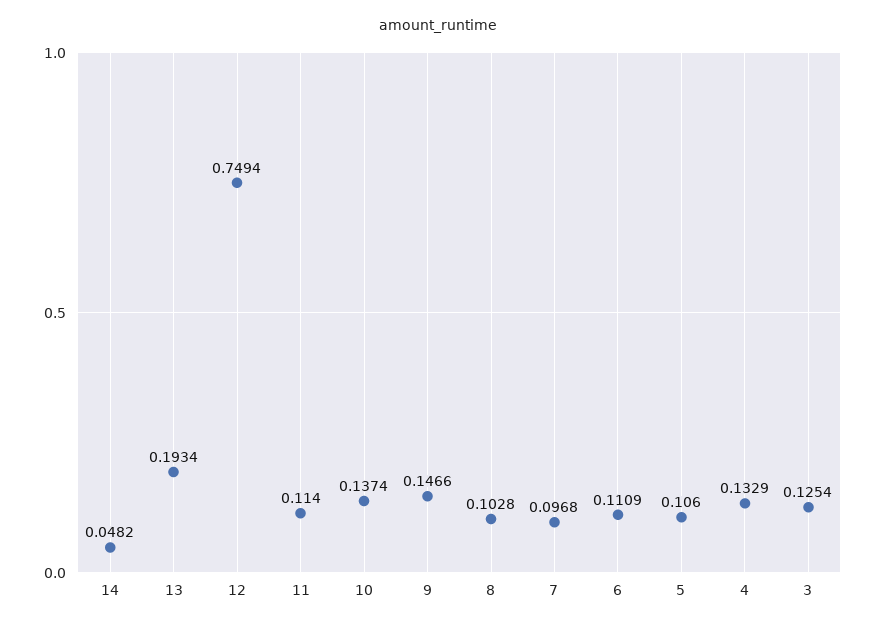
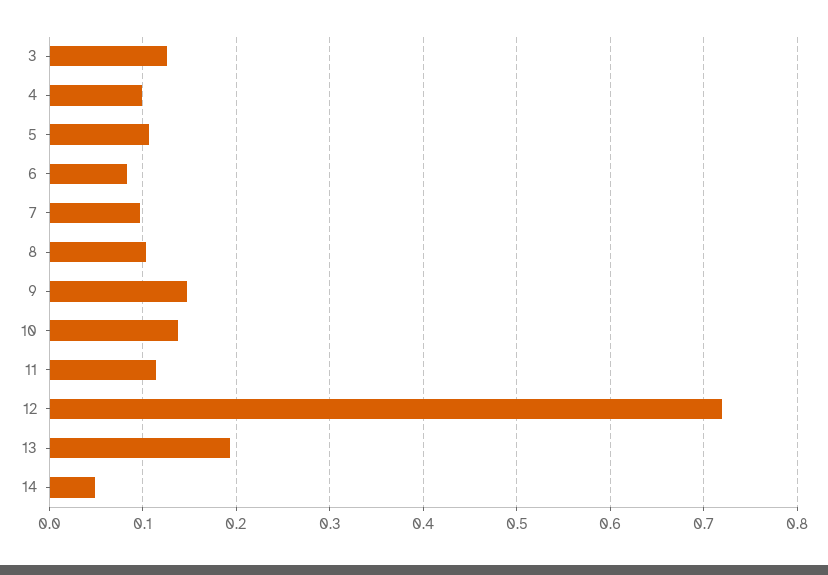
  {
    "14": 0.0482,
    "13": 0.1934,
-   "12": 0.7494,
+   "12": 0.72,
    "11": 0.114,
    "10": 0.1374,
    "9": 0.1466,
    "8": 0.1028,
    "7": 0.0968,
-   "6": 0.1109,
+   "6": 0.08,
    "5": 0.106,
-   "4": 0.1329,
+   "4": 0.1,
    "3": 0.1254
  }

